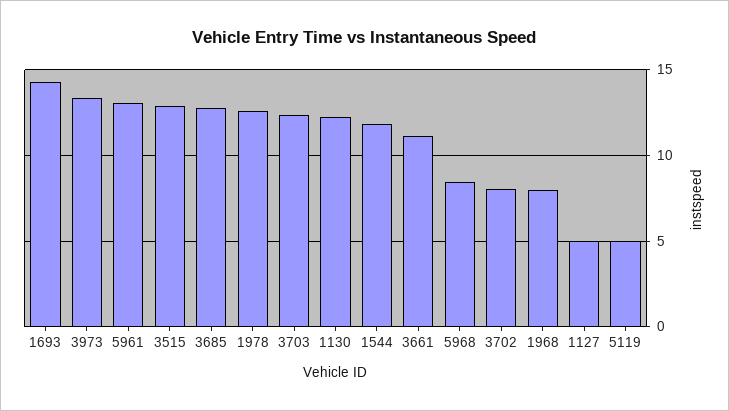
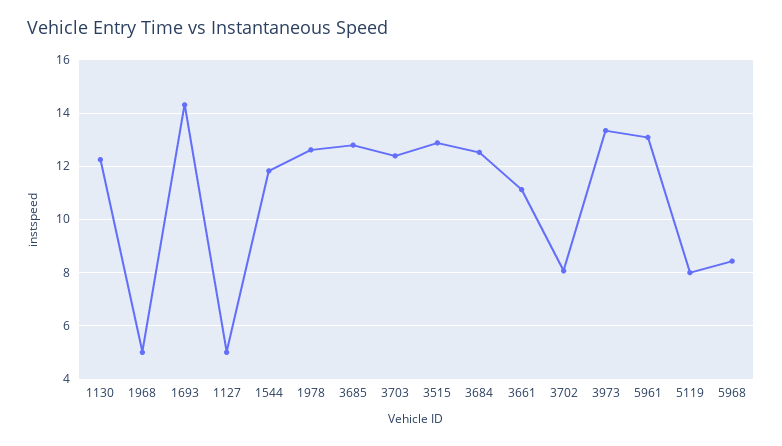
  {
    "1693": 14.25,
    "3973": 13.25,
    "5961": 13,
    "3515": 13,
    "3685": 12.75,
    "1978": 12.5,
    "3703": 12.5,
    "1130": 12.25,
    "1544": 11.75,
    "3661": 11,
    "5968": 8.5,
    "3702": 8,
-   "1968": 8,
+   "1968": 5,
    "1127": 5,
-   "5119": 5
+   "5119": 8,
+   "3684": 12.5
  }

